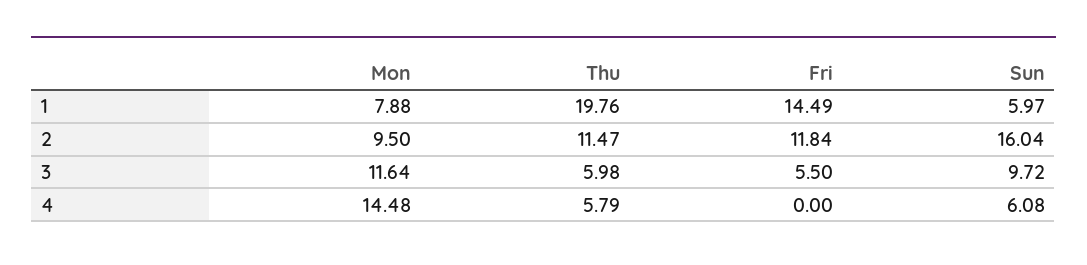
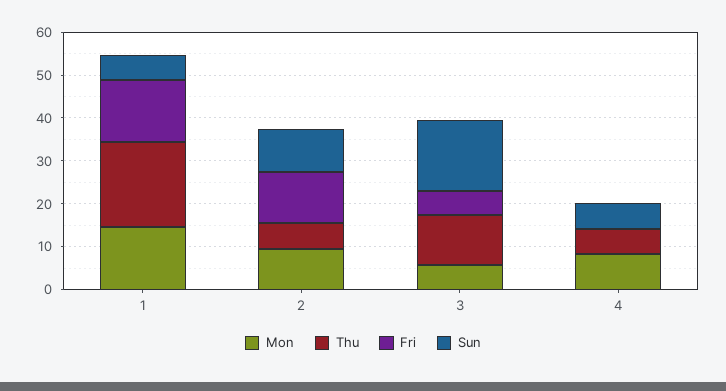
  {
    "Mon": {
-     "1": 7.88,
+     "1": 14,
      "2": 9.5,
-     "3": 11.64,
+     "3": 6,
-     "4": 14.48
+     "4": 8
    },
    "Thu": {
      "1": 19.76,
-     "2": 11.47,
+     "2": 6,
-     "3": 5.98,
+     "3": 12,
      "4": 5.79
    },
    "Fri": {
      "1": 14.49,
      "2": 11.84,
      "3": 5.5,
      "4": 0
    },
    "Sun": {
      "1": 5.97,
-     "2": 16.04,
+     "2": 10,
-     "3": 9.72,
+     "3": 16,
      "4": 6.08
    }
  }

